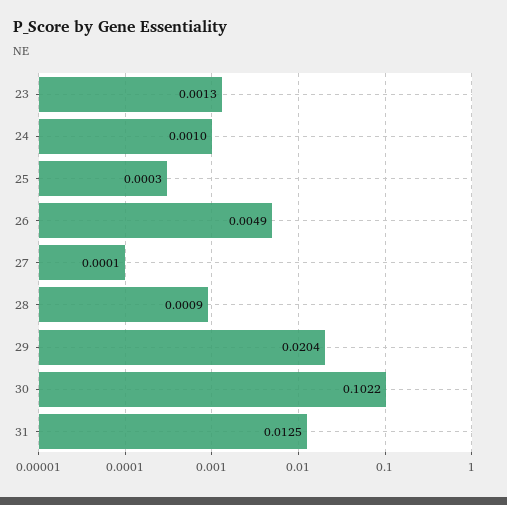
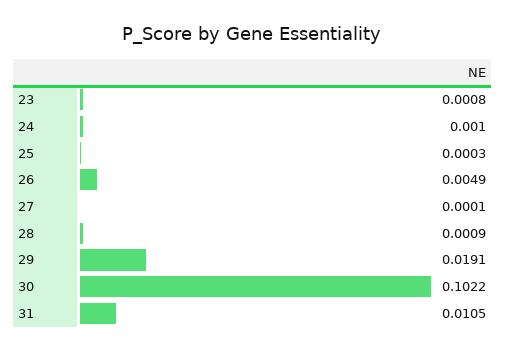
  {
-   "23": 0.0013,
+   "23": 0.0008,
    "24": 0.001,
    "25": 0.0003,
    "26": 0.0049,
    "27": 0.0001,
    "28": 0.0009,
-   "29": 0.0204,
+   "29": 0.0191,
    "30": 0.1022,
-   "31": 0.0125
+   "31": 0.0105
  }

